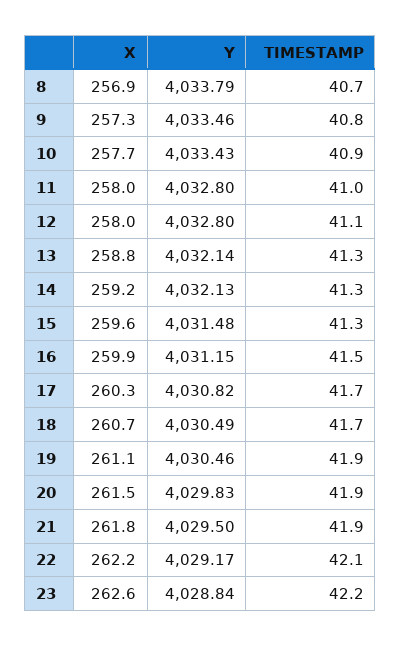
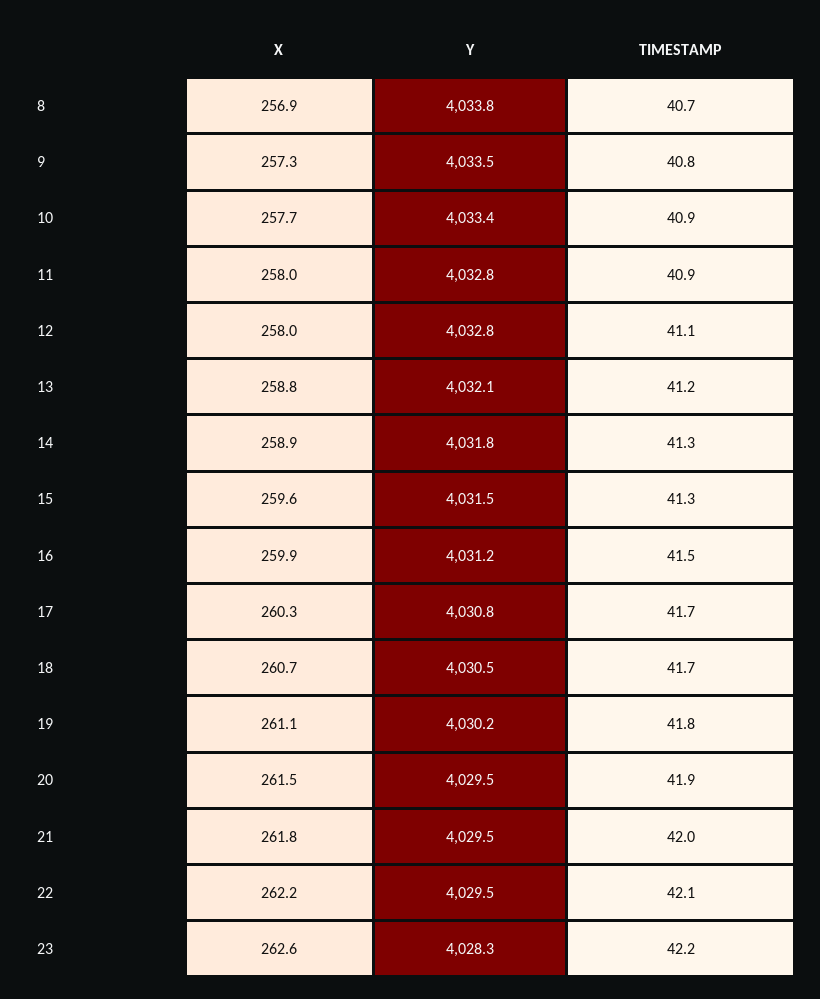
  {
    "X": {
      "8": 256.9,
      "9": 257.3,
      "10": 257.7,
      "11": 258,
      "12": 258,
      "13": 258.8,
-     "14": 259.2,
+     "14": 258.9,
      "15": 259.6,
      "16": 259.9,
      "17": 260.3,
      "18": 260.7,
      "19": 261.1,
      "20": 261.5,
      "21": 261.8,
      "22": 262.2,
      "23": 262.6
    },
    "Y": {
      "8": 4033.79,
      "9": 4033.46,
      "10": 4033.43,
      "11": 4032.8,
      "12": 4032.8,
      "13": 4032.14,
-     "14": 4032.13,
+     "14": 4031.8,
      "15": 4031.48,
      "16": 4031.15,
      "17": 4030.82,
      "18": 4030.49,
-     "19": 4030.46,
+     "19": 4030.2,
-     "20": 4029.83,
+     "20": 4029.5,
      "21": 4029.5,
-     "22": 4029.17,
+     "22": 4029.5,
-     "23": 4028.84
+     "23": 4028.3
    },
    "TIMESTAMP": {
      "8": 40.7,
      "9": 40.8,
      "10": 40.9,
-     "11": 41,
+     "11": 40.9,
      "12": 41.1,
-     "13": 41.3,
+     "13": 41.2,
      "14": 41.3,
      "15": 41.3,
      "16": 41.5,
      "17": 41.7,
      "18": 41.7,
-     "19": 41.9,
+     "19": 41.8,
      "20": 41.9,
-     "21": 41.9,
+     "21": 42,
      "22": 42.1,
      "23": 42.2
    }
  }

